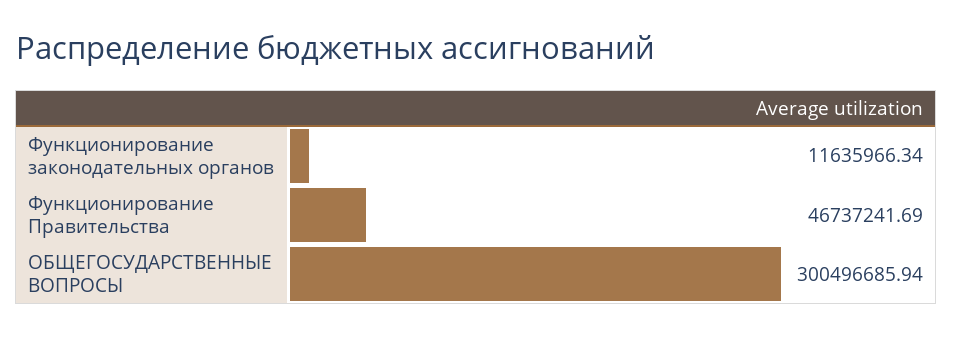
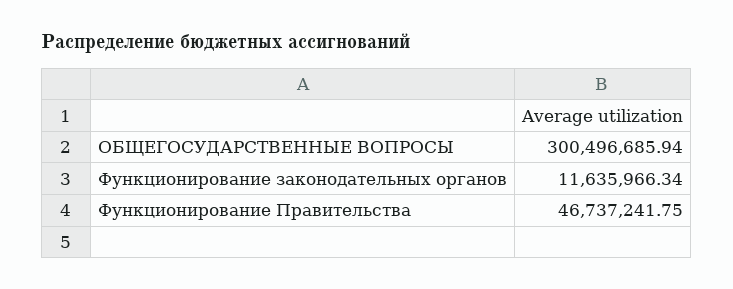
  {
    "Функционирование законодательных органов": 11635966.34,
-   "Функционирование Правительства": 46737241.69,
+   "Функционирование Правительства": 46737241.75,
    "ОБЩЕГОСУДАРСТВЕННЫЕ ВОПРОСЫ": 300496685.94
  }

